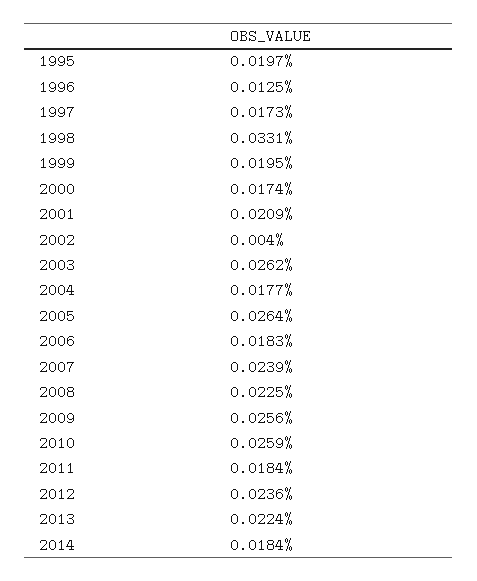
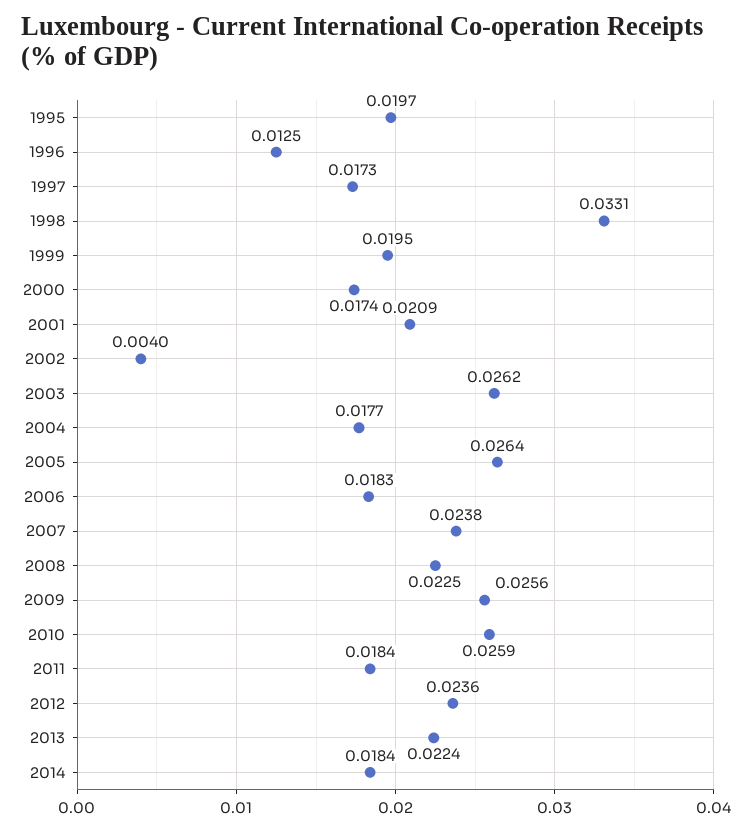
  {
    "1995": 0.0197,
    "1996": 0.0125,
    "1997": 0.0173,
    "1998": 0.0331,
    "1999": 0.0195,
    "2000": 0.0174,
    "2001": 0.0209,
    "2002": 0.004,
    "2003": 0.0262,
    "2004": 0.0177,
    "2005": 0.0264,
    "2006": 0.0183,
-   "2007": 0.0239,
+   "2007": 0.0238,
    "2008": 0.0225,
    "2009": 0.0256,
    "2010": 0.0259,
    "2011": 0.0184,
    "2012": 0.0236,
    "2013": 0.0224,
    "2014": 0.0184
  }

